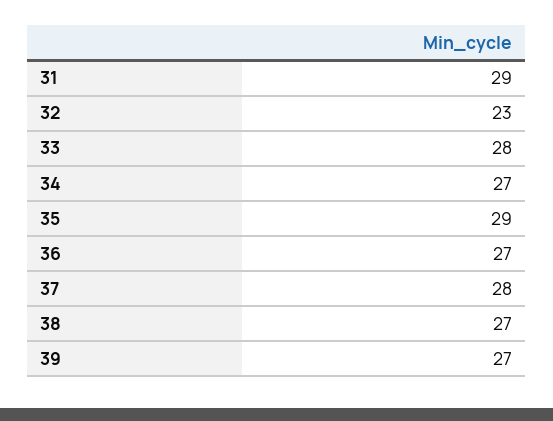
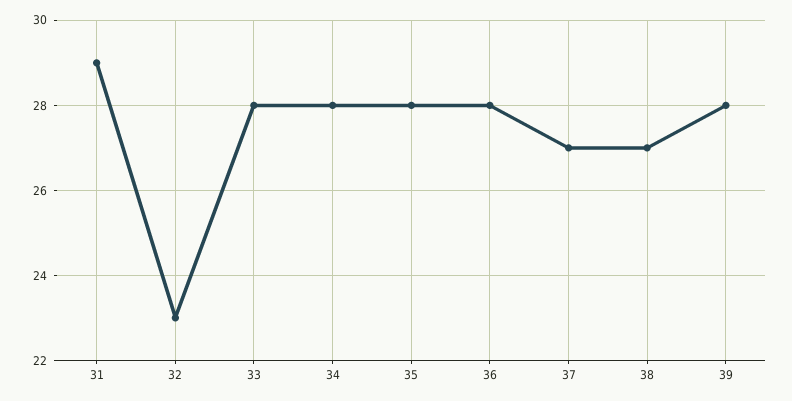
  {
    "31": 29,
    "32": 23,
    "33": 28,
-   "34": 27,
+   "34": 28,
-   "35": 29,
+   "35": 28,
-   "36": 27,
+   "36": 28,
-   "37": 28,
+   "37": 27,
    "38": 27,
-   "39": 27
+   "39": 28
  }

